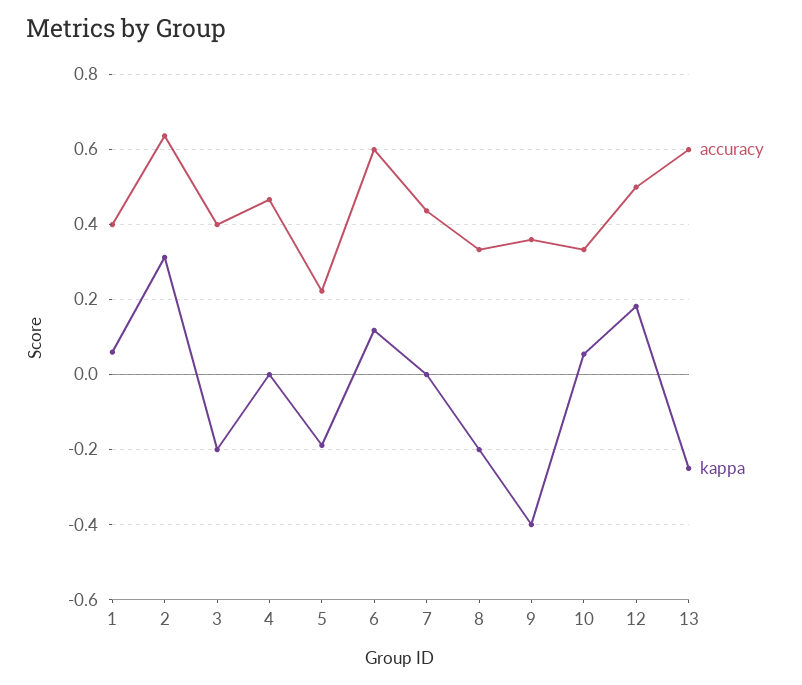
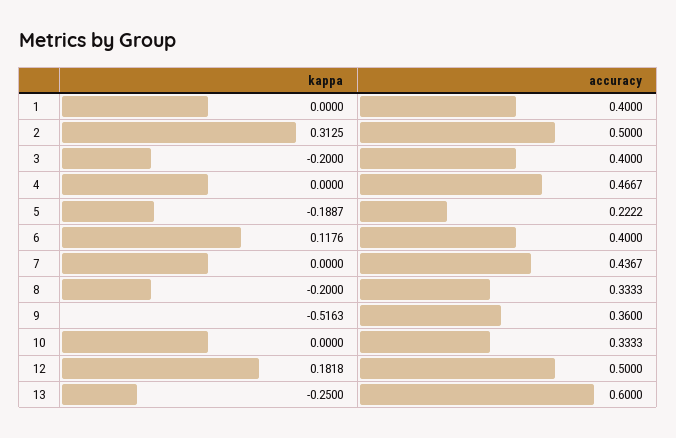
  {
    "accuracy": {
      "1": 0.4,
-     "2": 0.64,
+     "2": 0.5,
      "3": 0.4,
      "4": 0.4667,
      "5": 0.2222,
-     "6": 0.6,
+     "6": 0.4,
      "7": 0.4367,
      "8": 0.3333,
      "9": 0.36,
      "10": 0.3333,
      "12": 0.5,
      "13": 0.6
    },
    "kappa": {
-     "1": 0.06,
+     "1": 0,
      "2": 0.3125,
      "3": -0.2,
      "4": 0,
      "5": -0.1887,
      "6": 0.1176,
      "7": 0,
      "8": -0.2,
-     "9": -0.4,
+     "9": -0.5163,
-     "10": 0.06,
+     "10": 0,
      "12": 0.1818,
      "13": -0.25
    }
  }

